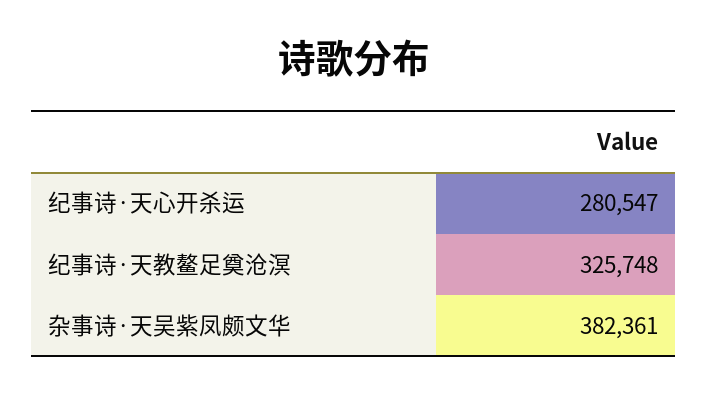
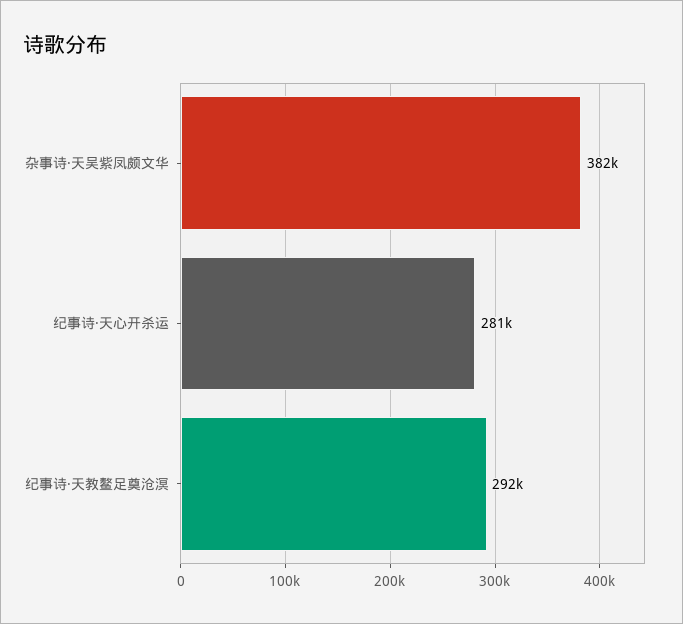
  {
    "纪事诗·天心开杀运": 280547,
-   "纪事诗·天教鳌足奠沧溟": 325748,
+   "纪事诗·天教鳌足奠沧溟": 292000,
    "杂事诗·天吴紫凤颇文华": 382361
  }

